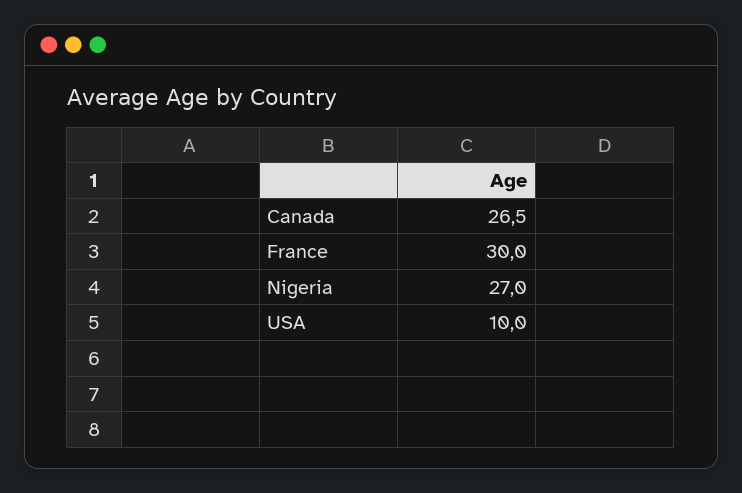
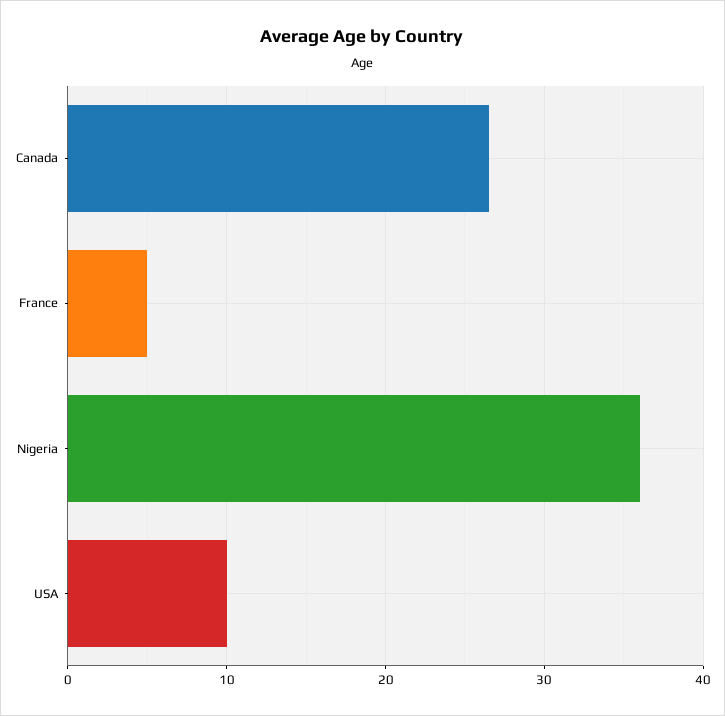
  {
    "Canada": 26.5,
-   "France": 30,
+   "France": 5,
-   "Nigeria": 27,
+   "Nigeria": 36,
    "USA": 10
  }

